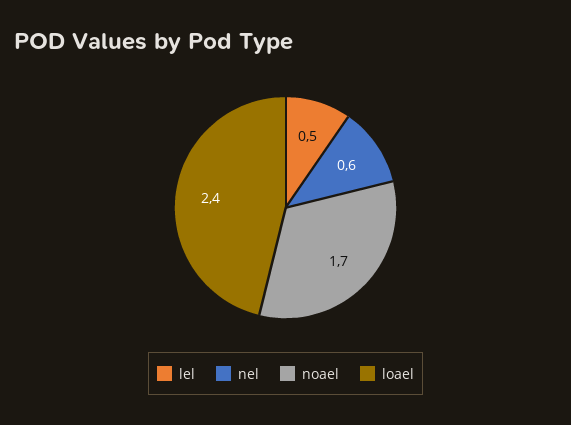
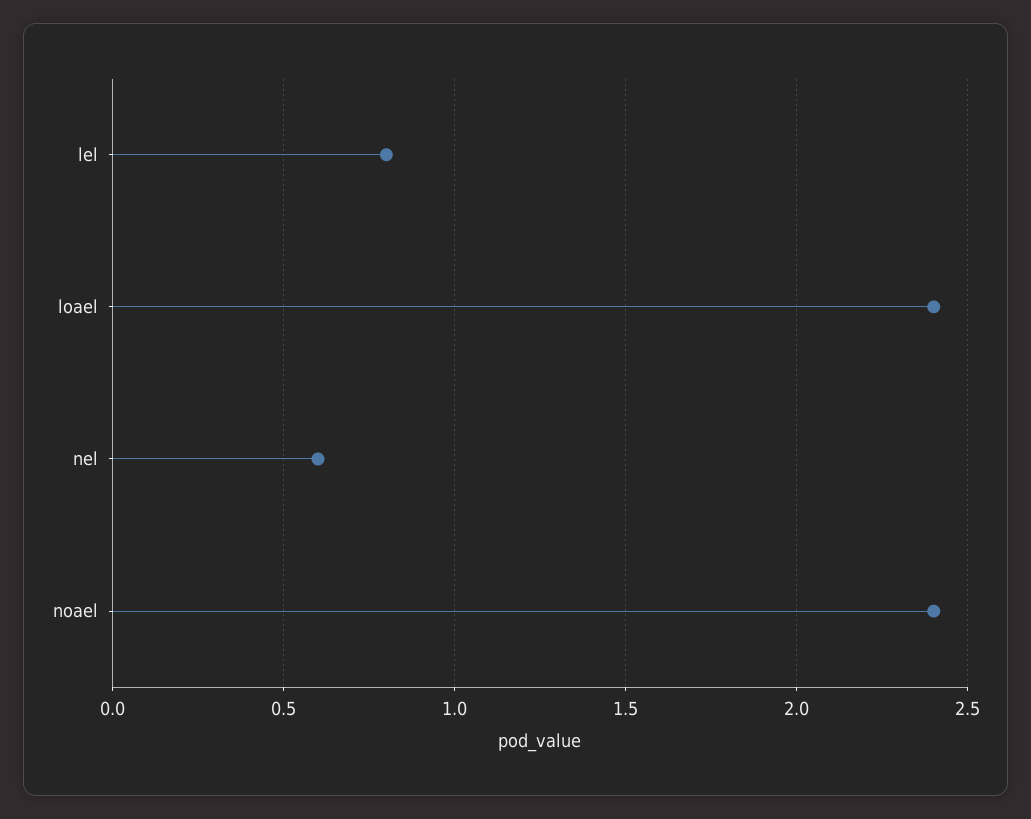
  {
-   "lel": 0.5,
+   "lel": 0.8,
    "nel": 0.6,
-   "noael": 1.7,
+   "noael": 2.4,
    "loael": 2.4
  }

